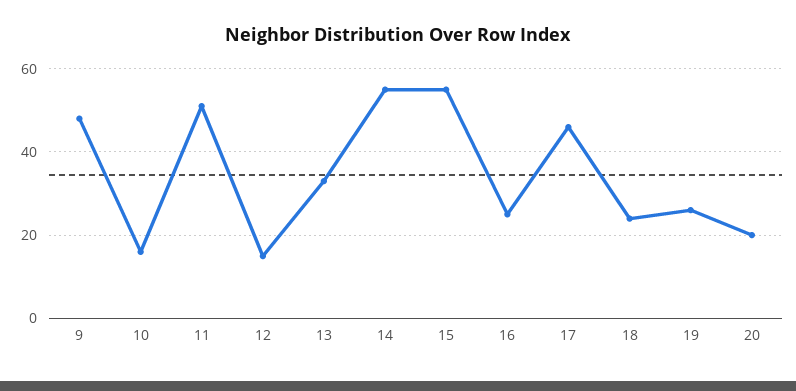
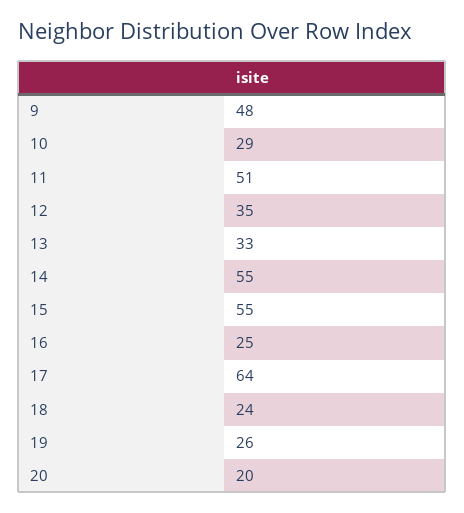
  {
    "9": 48,
-   "10": 15,
+   "10": 29,
    "11": 51,
-   "12": 15,
+   "12": 35,
    "13": 33,
    "14": 55,
    "15": 55,
    "16": 25,
-   "17": 45,
+   "17": 64,
    "18": 24,
    "19": 26,
    "20": 20
  }

